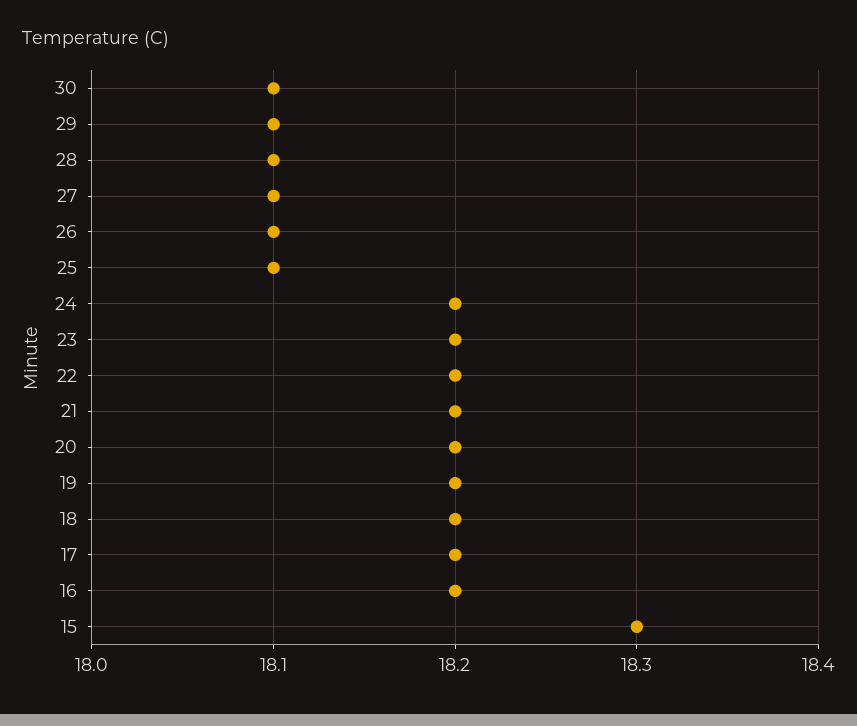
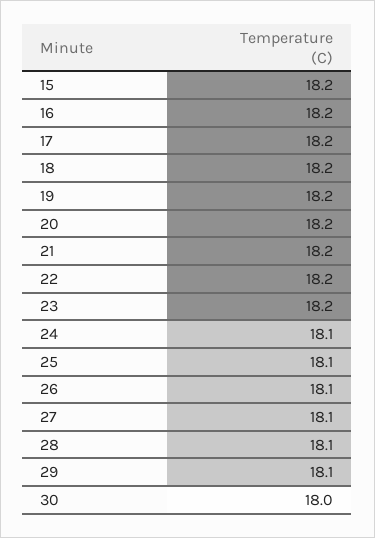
  {
-   "30": 18.1,
+   "30": 18,
    "29": 18.1,
    "28": 18.1,
    "27": 18.1,
    "26": 18.1,
    "25": 18.1,
-   "24": 18.2,
+   "24": 18.1,
    "23": 18.2,
    "22": 18.2,
    "21": 18.2,
    "20": 18.2,
    "19": 18.2,
    "18": 18.2,
    "17": 18.2,
    "16": 18.2,
-   "15": 18.3
+   "15": 18.2
  }

